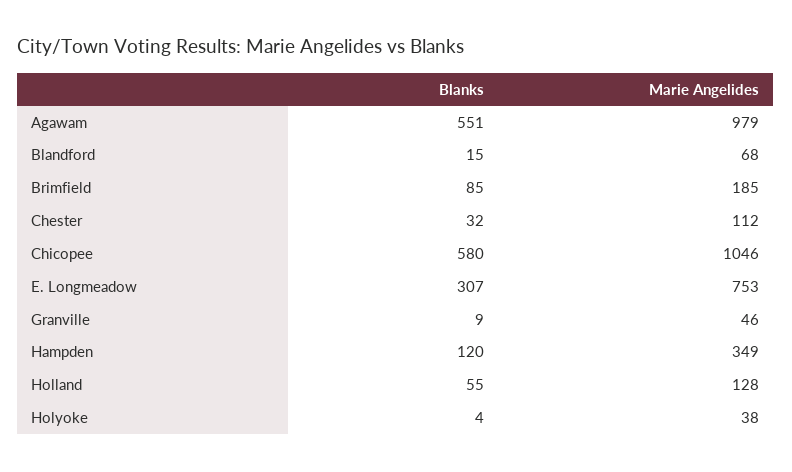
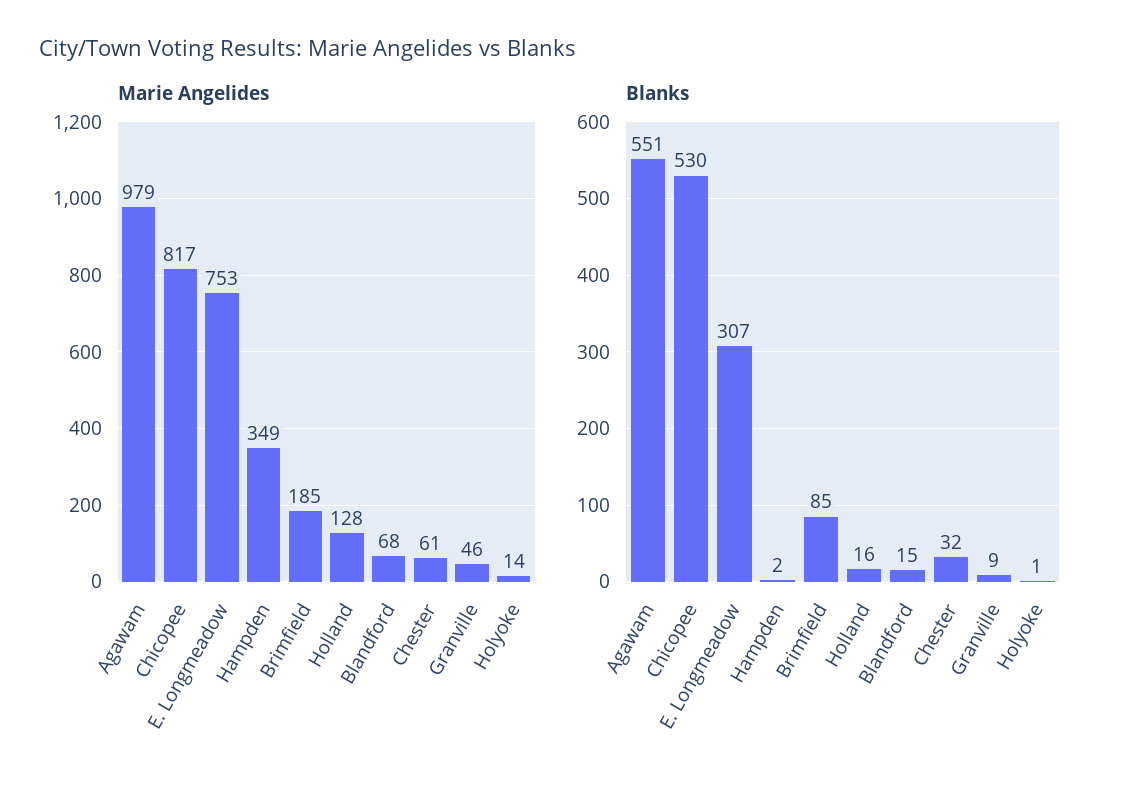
  {
    "Blanks": {
      "Agawam": 551,
      "Blandford": 15,
      "Brimfield": 85,
      "Chester": 32,
-     "Chicopee": 580,
+     "Chicopee": 530,
      "E. Longmeadow": 307,
      "Granville": 9,
-     "Hampden": 120,
+     "Hampden": 2,
-     "Holland": 55,
+     "Holland": 16,
-     "Holyoke": 4
+     "Holyoke": 1
    },
    "Marie Angelides": {
      "Agawam": 979,
      "Blandford": 68,
      "Brimfield": 185,
-     "Chester": 112,
+     "Chester": 61,
-     "Chicopee": 1046,
+     "Chicopee": 817,
      "E. Longmeadow": 753,
      "Granville": 46,
      "Hampden": 349,
      "Holland": 128,
-     "Holyoke": 38
+     "Holyoke": 14
    }
  }

